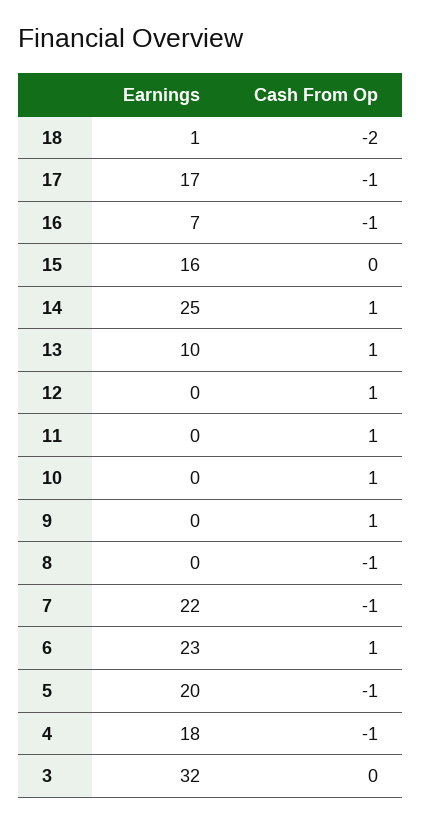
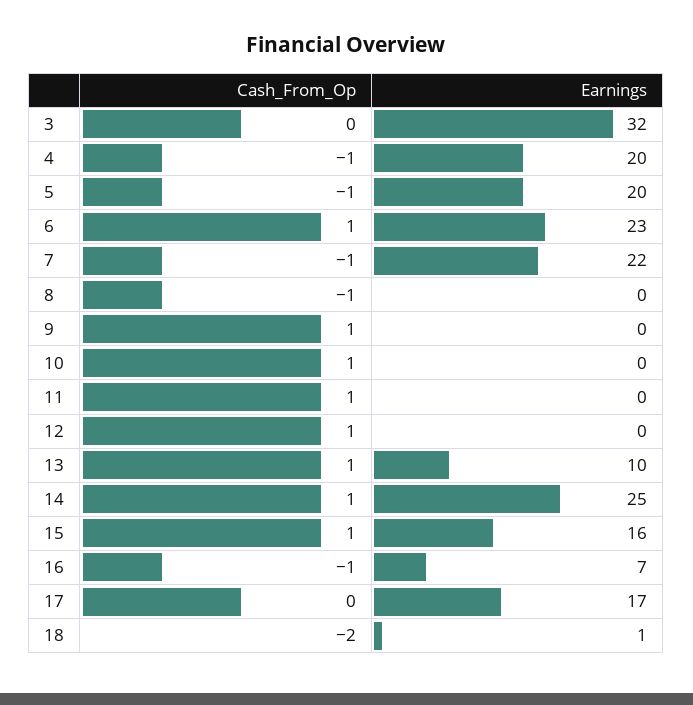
  {
    "Earnings": {
      "18": 1,
      "17": 17,
      "16": 7,
      "15": 16,
      "14": 25,
      "13": 10,
      "12": 0,
      "11": 0,
      "10": 0,
      "9": 0,
      "8": 0,
      "7": 22,
      "6": 23,
      "5": 20,
-     "4": 18,
+     "4": 20,
      "3": 32
    },
    "Cash From Op": {
      "18": -2,
-     "17": -1,
+     "17": 0,
      "16": -1,
-     "15": 0,
+     "15": 1,
      "14": 1,
      "13": 1,
      "12": 1,
      "11": 1,
      "10": 1,
      "9": 1,
      "8": -1,
      "7": -1,
      "6": 1,
      "5": -1,
      "4": -1,
      "3": 0
    }
  }

